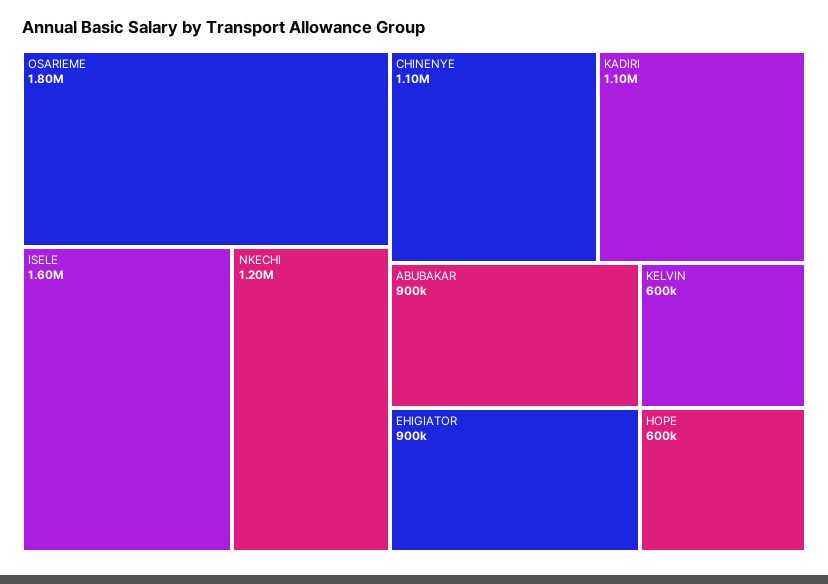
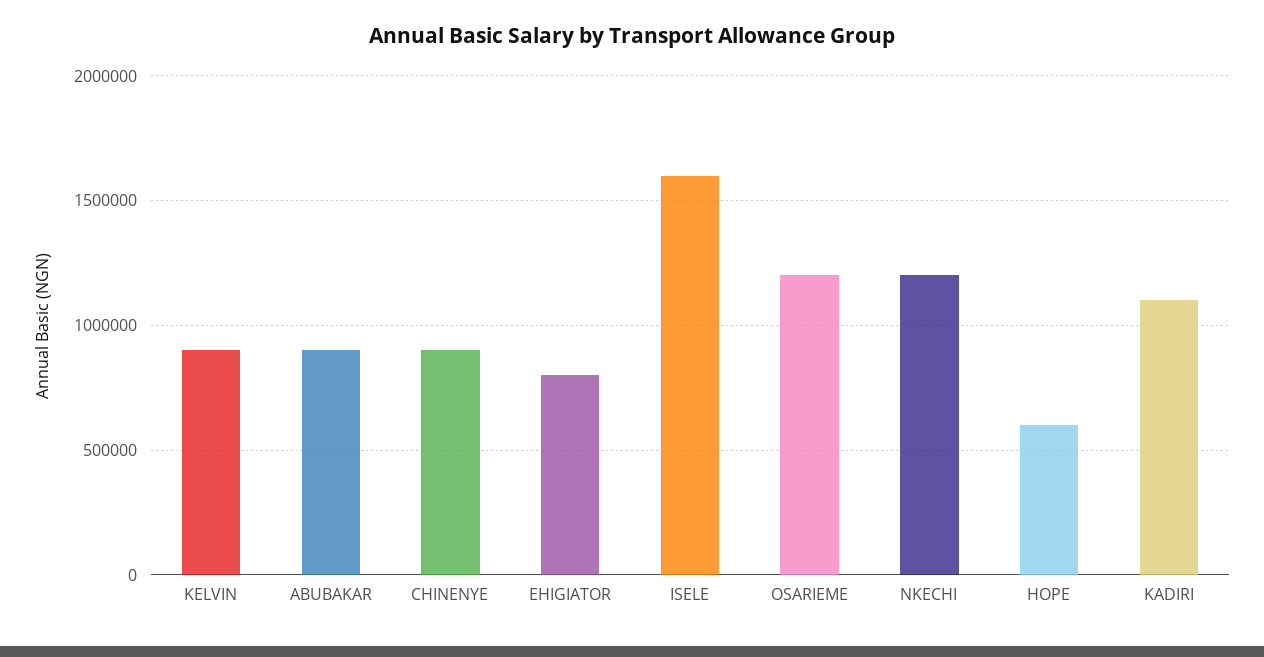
  {
-   "OSARIEME": 1800000,
+   "OSARIEME": 1200000,
    "ISELE": 1600000,
    "NKECHI": 1200000,
-   "CHINENYE": 1100000,
+   "CHINENYE": 900000,
    "KADIRI": 1100000,
    "ABUBAKAR": 900000,
-   "EHIGIATOR": 900000,
+   "EHIGIATOR": 800000,
-   "KELVIN": 600000,
+   "KELVIN": 900000,
    "HOPE": 600000
  }

